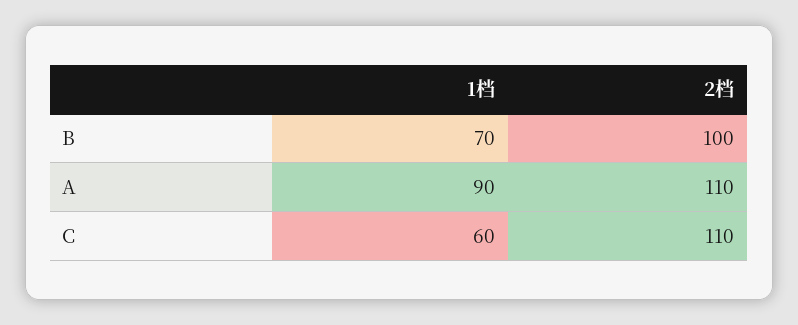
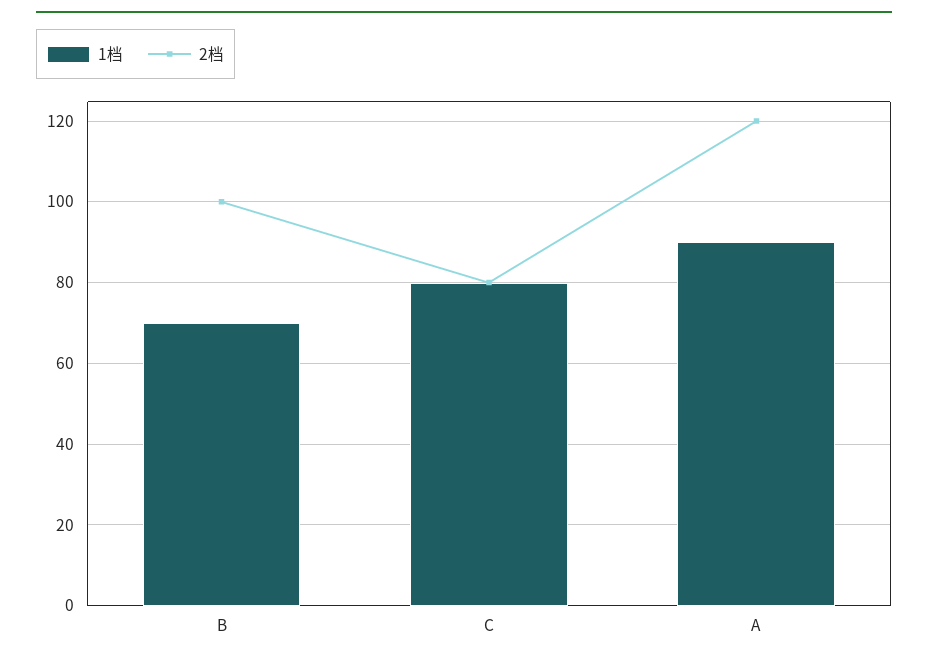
  {
    "1档": {
      "B": 70,
      "A": 90,
-     "C": 60
+     "C": 80
    },
    "2档": {
      "B": 100,
-     "A": 110,
+     "A": 120,
-     "C": 110
+     "C": 80
    }
  }

